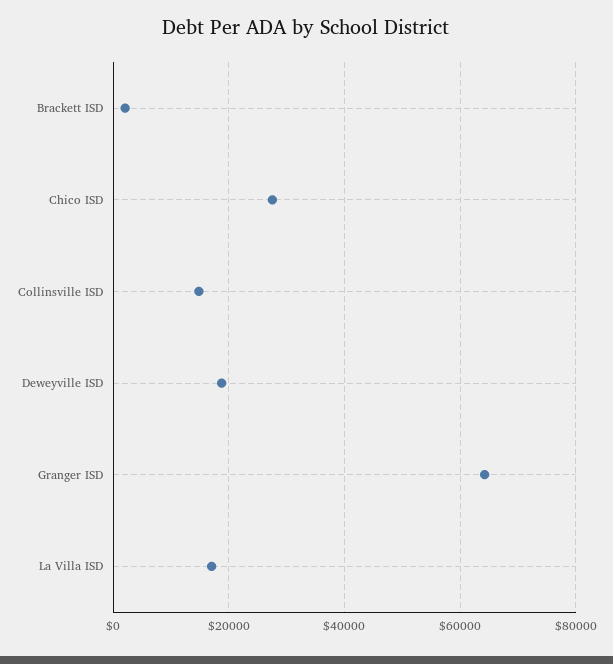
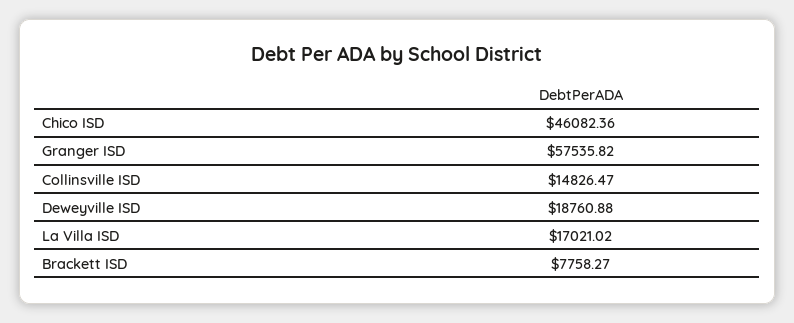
  {
-   "Brackett ISD": 2000,
+   "Brackett ISD": 7758.27,
-   "Chico ISD": 28000,
+   "Chico ISD": 46082.36,
    "Collinsville ISD": 14826.47,
    "Deweyville ISD": 18760.88,
-   "Granger ISD": 64000,
+   "Granger ISD": 57535.82,
    "La Villa ISD": 17021.02
  }

